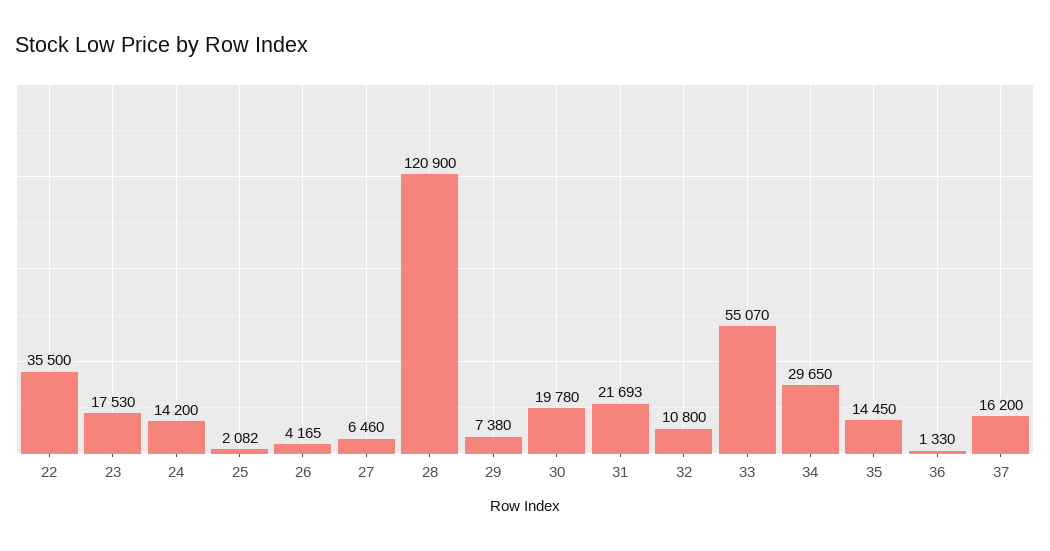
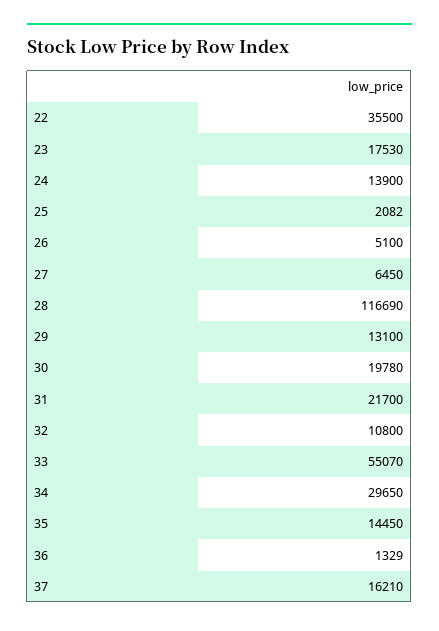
  {
    "22": 35500,
    "23": 17530,
-   "24": 14200,
+   "24": 13900,
    "25": 2082,
-   "26": 4165,
+   "26": 5100,
-   "27": 6460,
+   "27": 6450,
-   "28": 120900,
+   "28": 116690,
-   "29": 7380,
+   "29": 13100,
    "30": 19780,
-   "31": 21693,
+   "31": 21700,
    "32": 10800,
    "33": 55070,
    "34": 29650,
    "35": 14450,
-   "36": 1330,
+   "36": 1329,
-   "37": 16200
+   "37": 16210
  }

